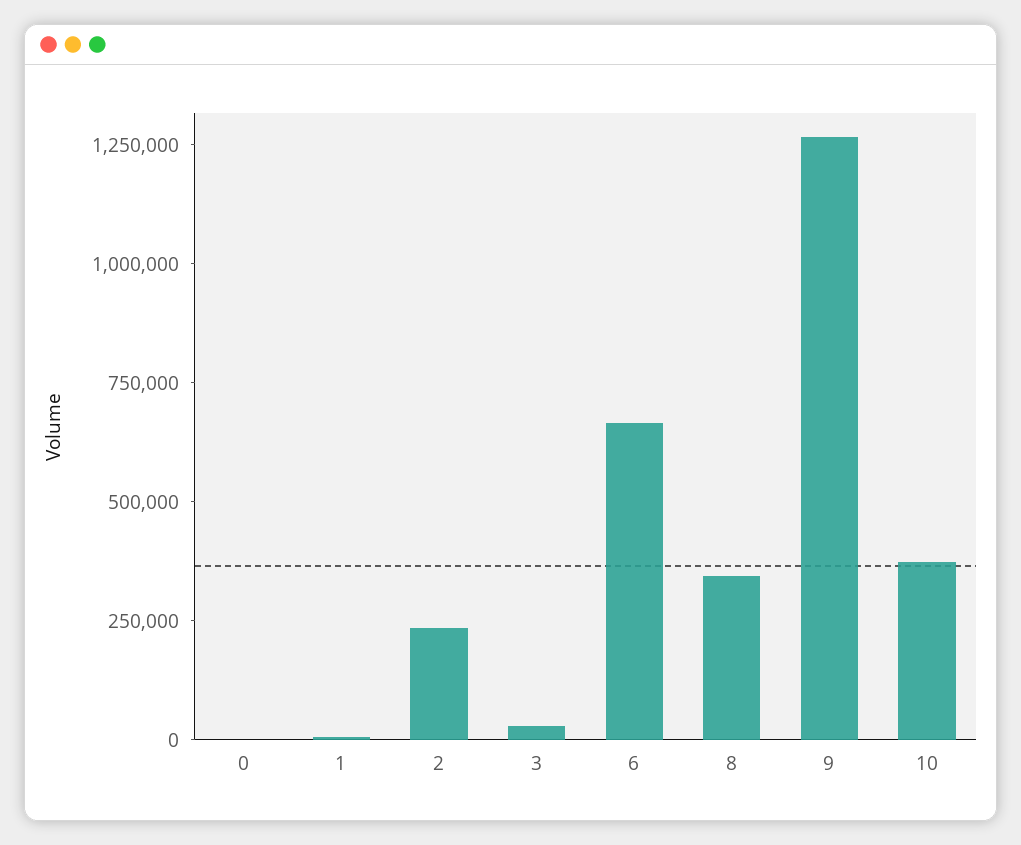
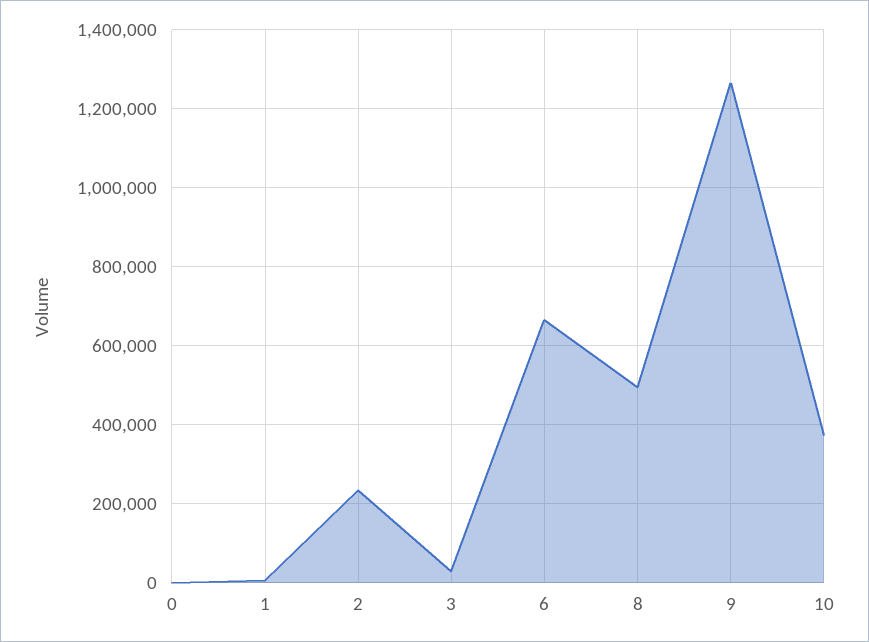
  {
    "0": 0,
    "1": 0,
    "2": 240000,
    "3": 40000,
    "6": 660000,
-   "8": 350000,
+   "8": 500000,
    "9": 1260000,
    "10": 380000
  }

